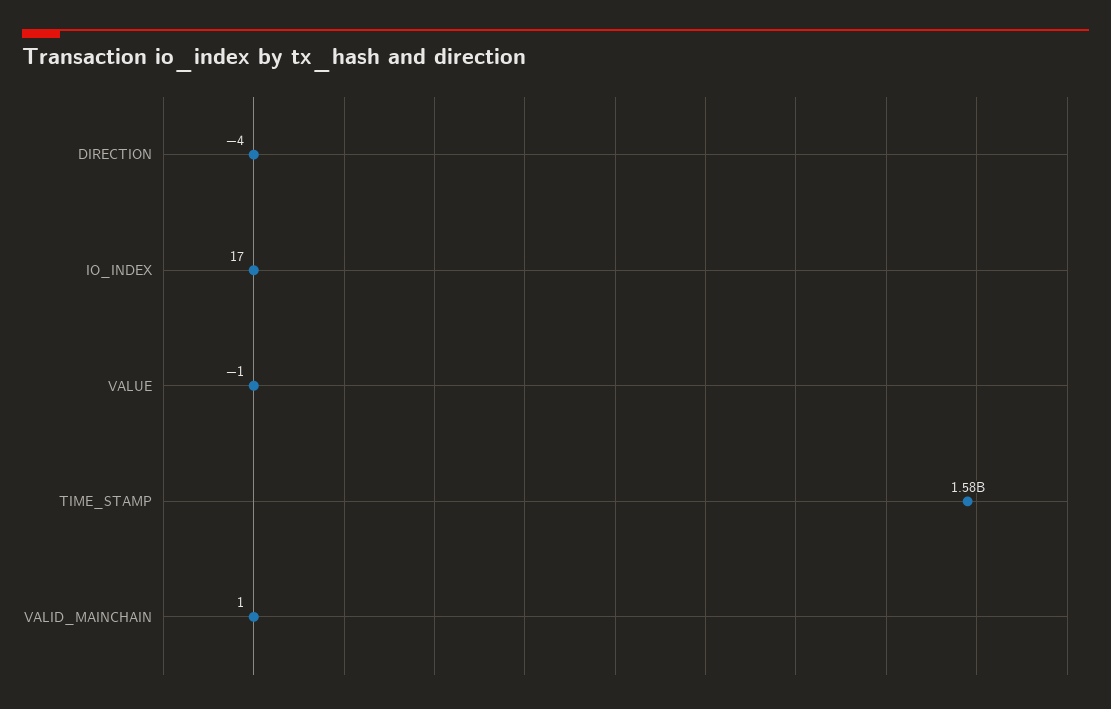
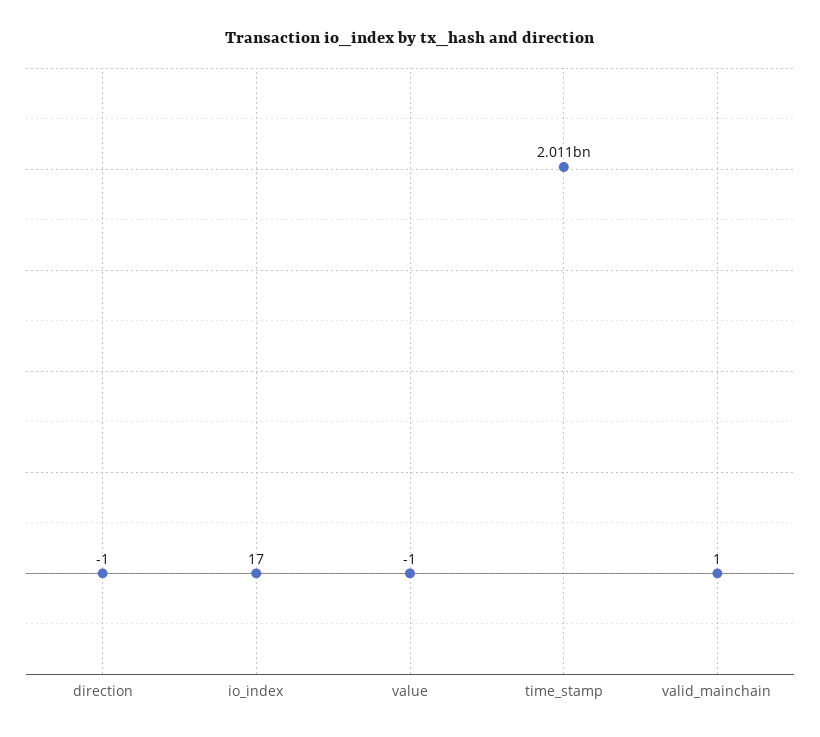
  {
-   "DIRECTION": -4,
+   "DIRECTION": -1,
    "IO_INDEX": 17,
    "VALUE": -1,
-   "TIME_STAMP": 1580000000,
+   "TIME_STAMP": 2011000000,
    "VALID_MAINCHAIN": 1
  }

